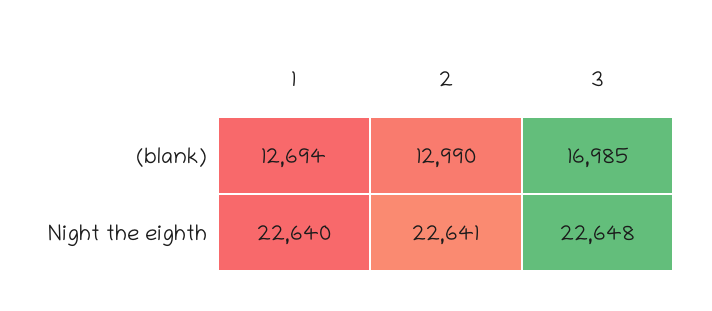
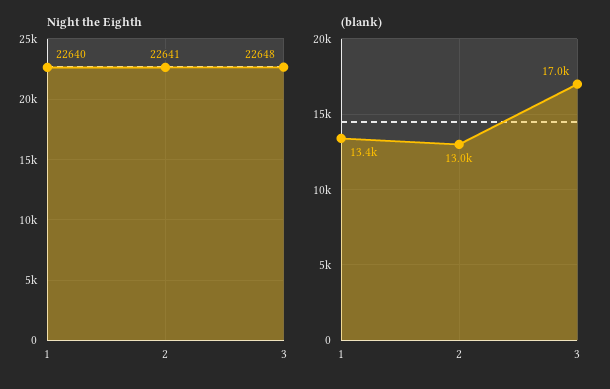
  {
    "(blank)": {
-     "1": 12694,
+     "1": 13400,
      "2": 12990,
      "3": 16985
    },
    "Night the eighth": {
      "1": 22640,
      "2": 22641,
      "3": 22648
    }
  }

